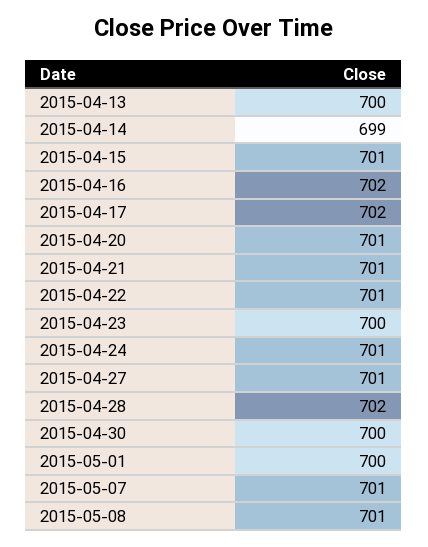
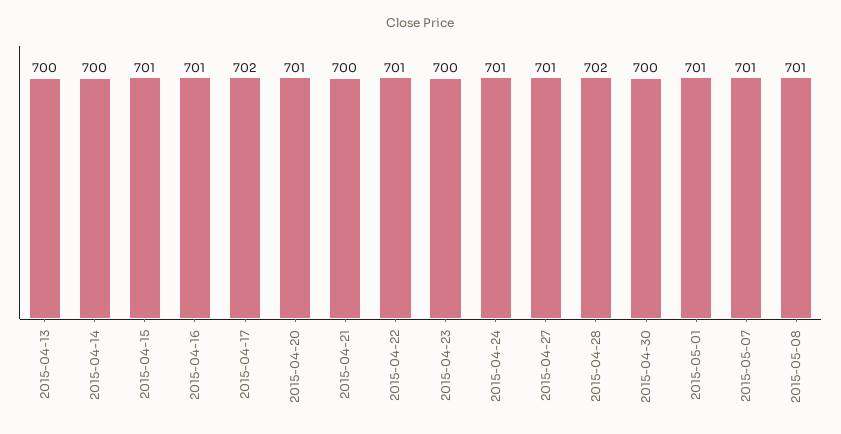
  {
    "2015-04-13": 700,
-   "2015-04-14": 699,
+   "2015-04-14": 700,
    "2015-04-15": 701,
-   "2015-04-16": 702,
+   "2015-04-16": 701,
    "2015-04-17": 702,
    "2015-04-20": 701,
-   "2015-04-21": 701,
+   "2015-04-21": 700,
    "2015-04-22": 701,
    "2015-04-23": 700,
    "2015-04-24": 701,
    "2015-04-27": 701,
    "2015-04-28": 702,
    "2015-04-30": 700,
-   "2015-05-01": 700,
+   "2015-05-01": 701,
    "2015-05-07": 701,
    "2015-05-08": 701
  }

